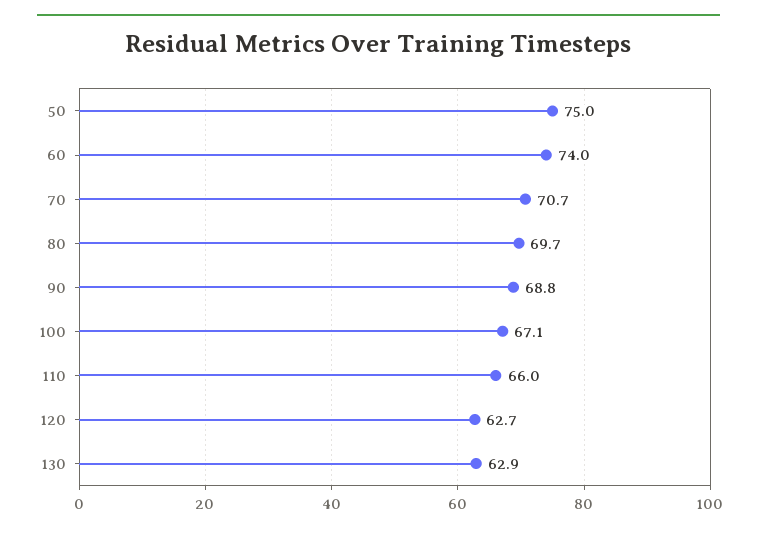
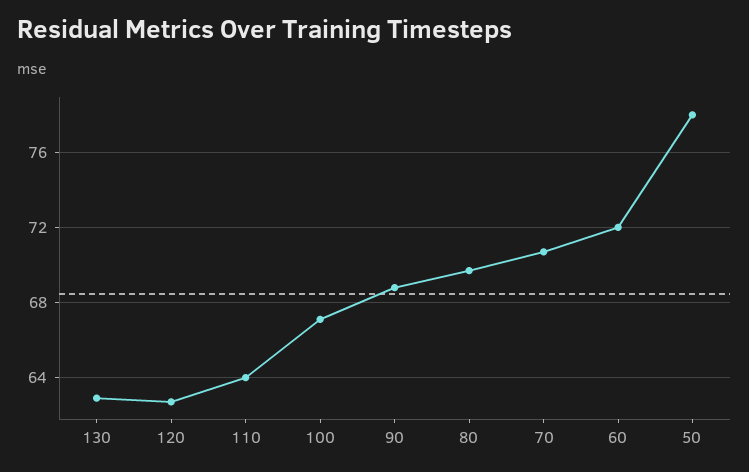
  {
-   "50": 75,
+   "50": 78,
-   "60": 74,
+   "60": 72,
    "70": 70.7,
    "80": 69.7,
    "90": 68.8,
    "100": 67.1,
-   "110": 66,
+   "110": 64,
    "120": 62.7,
    "130": 62.9
  }

